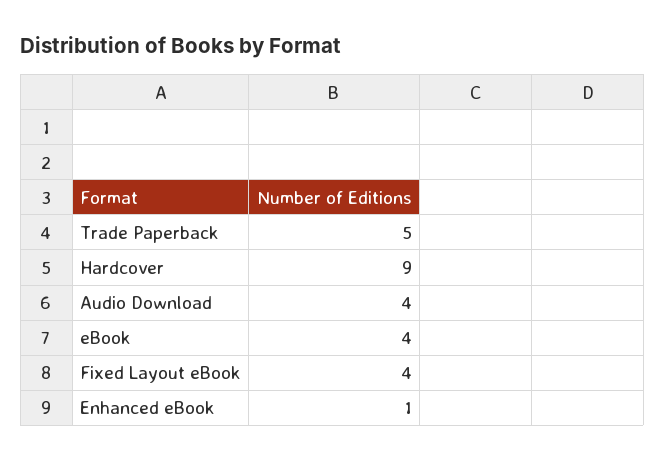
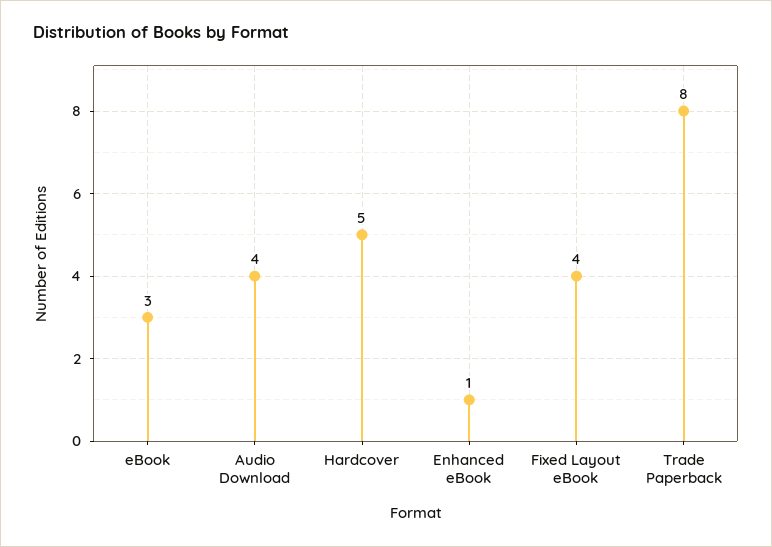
  {
-   "Trade Paperback": 5,
+   "Trade Paperback": 8,
-   "Hardcover": 9,
+   "Hardcover": 5,
    "Audio Download": 4,
-   "eBook": 4,
+   "eBook": 3,
    "Fixed Layout eBook": 4,
    "Enhanced eBook": 1
  }

